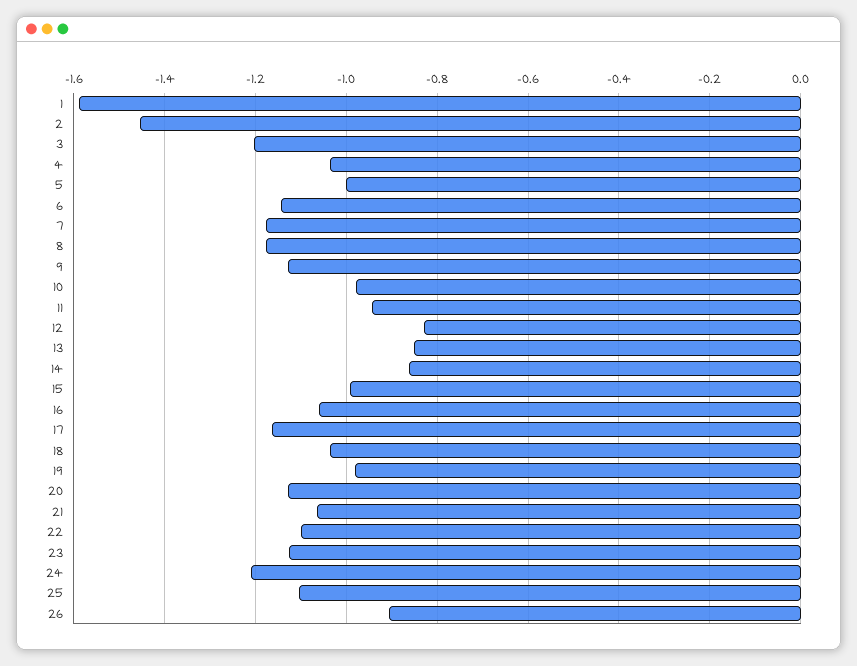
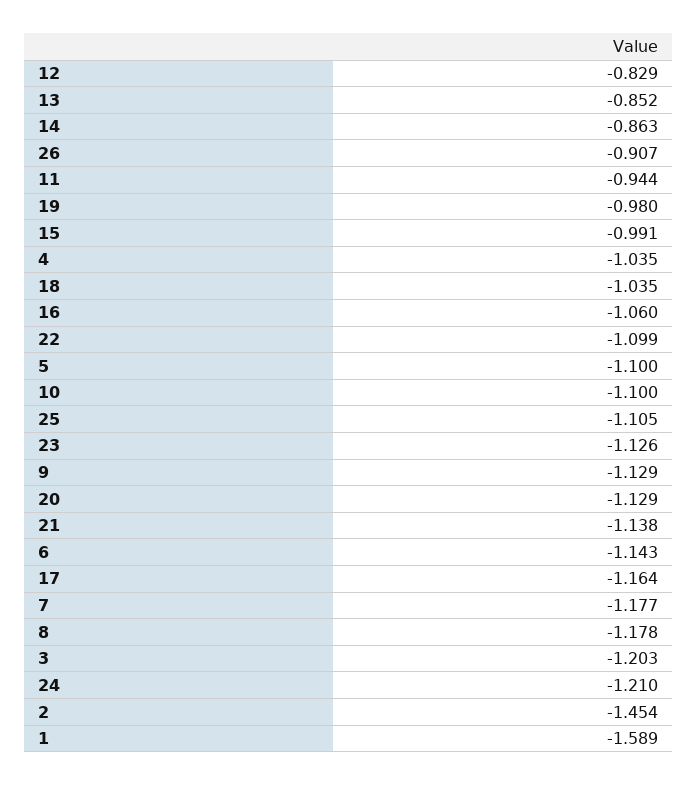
  {
    "1": -1.589,
    "2": -1.454,
    "3": -1.203,
    "4": -1.035,
-   "5": -1,
+   "5": -1.1,
    "6": -1.143,
    "7": -1.177,
    "8": -1.178,
    "9": -1.129,
-   "10": -0.98,
+   "10": -1.1,
    "11": -0.944,
    "12": -0.829,
    "13": -0.852,
    "14": -0.863,
    "15": -0.991,
    "16": -1.06,
    "17": -1.164,
    "18": -1.035,
    "19": -0.98,
    "20": -1.129,
-   "21": -1.06,
+   "21": -1.138,
    "22": -1.099,
    "23": -1.126,
    "24": -1.21,
    "25": -1.105,
    "26": -0.907
  }

